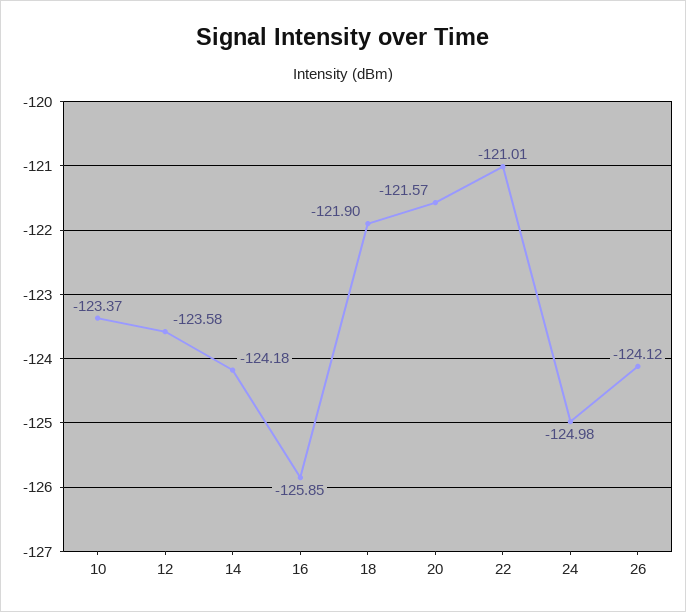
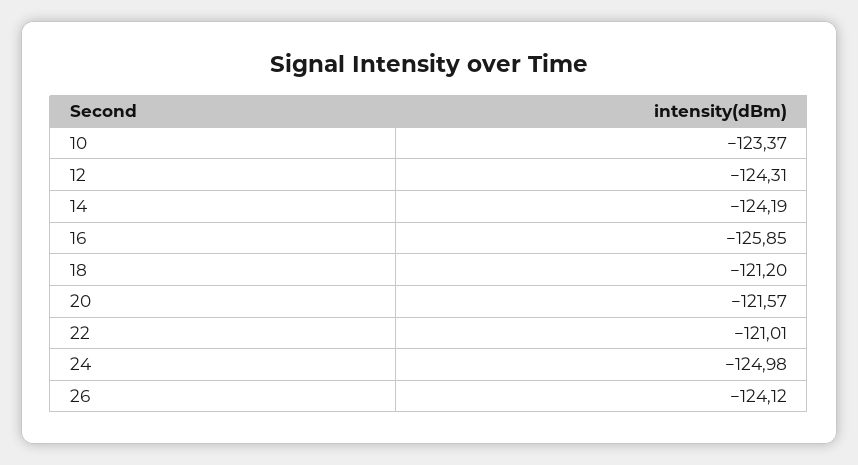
  {
    "10": -123.37,
-   "12": -123.58,
+   "12": -124.31,
-   "14": -124.18,
+   "14": -124.19,
    "16": -125.85,
-   "18": -121.9,
+   "18": -121.2,
    "20": -121.57,
    "22": -121.01,
    "24": -124.98,
    "26": -124.12
  }

